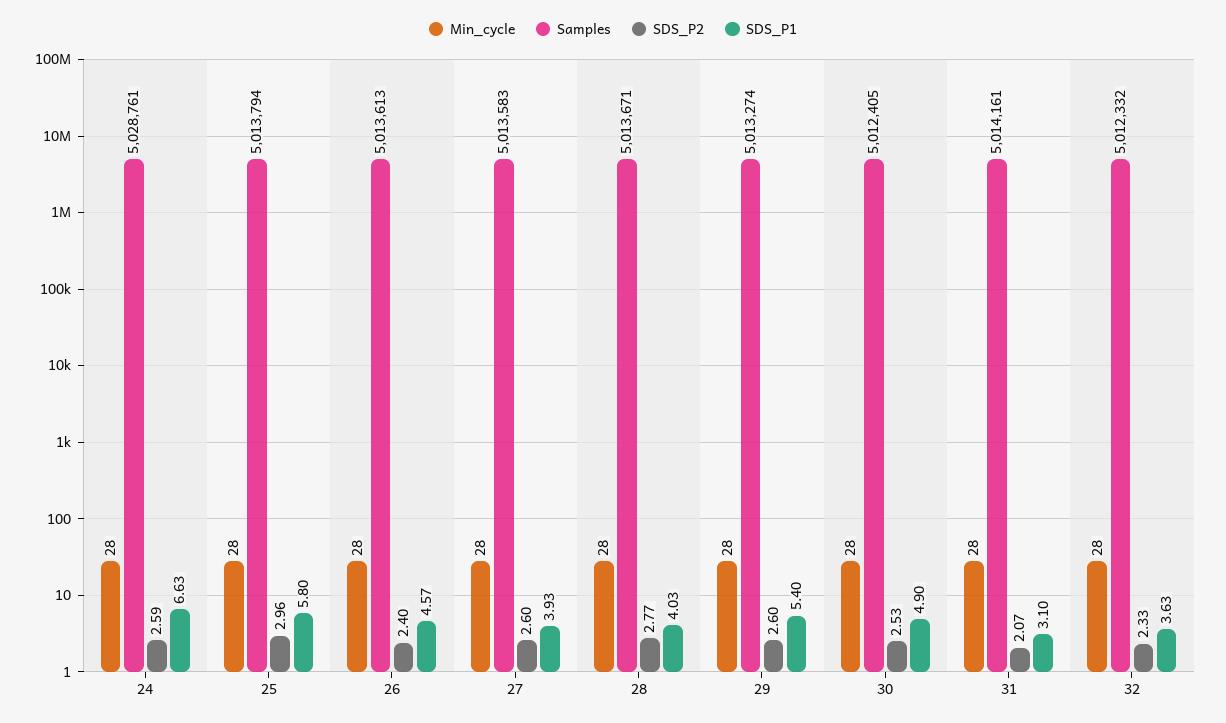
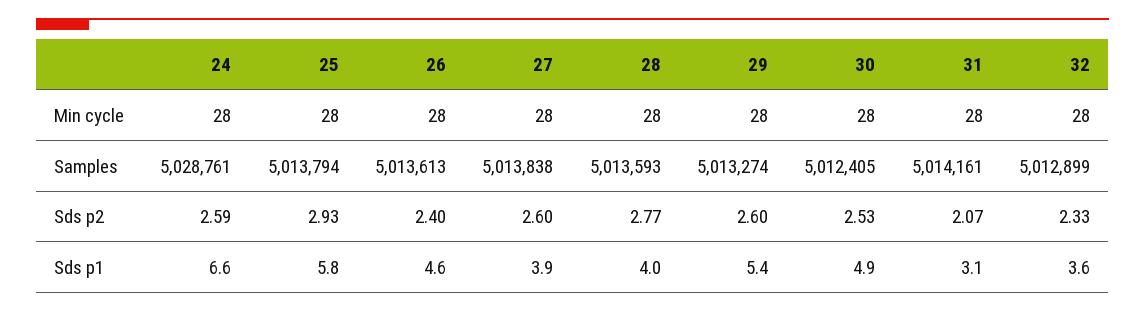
  {
    "Min_cycle": {
      "24": 28,
      "25": 28,
      "26": 28,
      "27": 28,
      "28": 28,
      "29": 28,
      "30": 28,
      "31": 28,
      "32": 28
    },
    "Samples": {
      "24": 5028761,
      "25": 5013794,
      "26": 5013613,
-     "27": 5013583,
+     "27": 5013838,
-     "28": 5013671,
+     "28": 5013593,
      "29": 5013274,
      "30": 5012405,
      "31": 5014161,
-     "32": 5012332
+     "32": 5012899
    },
    "SDS_P2": {
      "24": 2.59,
-     "25": 2.96,
+     "25": 2.93,
      "26": 2.4,
      "27": 2.6,
      "28": 2.77,
      "29": 2.6,
      "30": 2.53,
      "31": 2.07,
      "32": 2.33
    },
    "SDS_P1": {
      "24": 6.63,
      "25": 5.8,
      "26": 4.57,
      "27": 3.93,
      "28": 4.03,
      "29": 5.4,
      "30": 4.9,
      "31": 3.1,
      "32": 3.63
    }
  }

